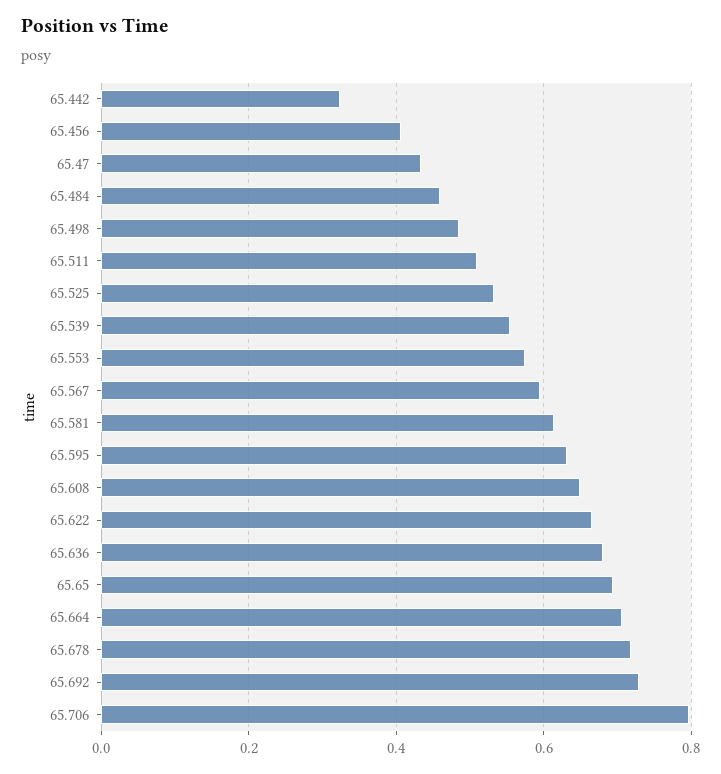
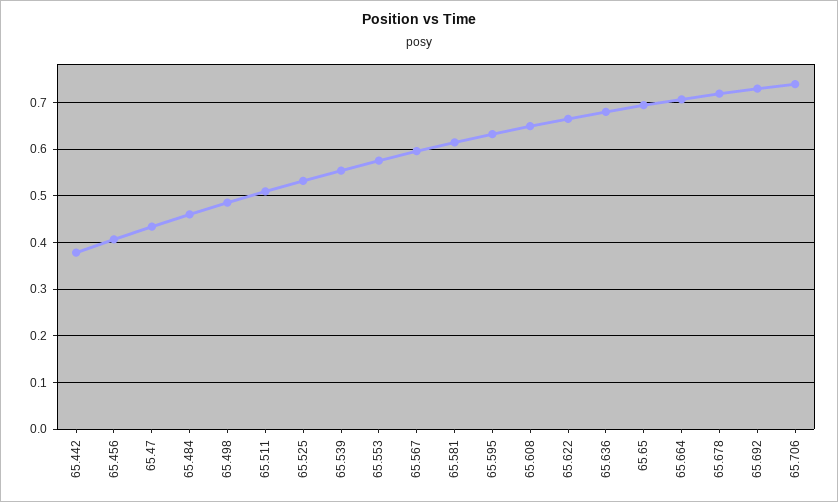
  {
-   "65.442": 0.32,
+   "65.442": 0.38,
    "65.456": 0.4,
    "65.47": 0.44,
    "65.484": 0.46,
    "65.498": 0.48,
    "65.511": 0.5,
    "65.525": 0.54,
    "65.539": 0.56,
    "65.553": 0.58,
    "65.567": 0.6,
    "65.581": 0.62,
    "65.595": 0.64,
    "65.608": 0.64,
    "65.622": 0.66,
    "65.636": 0.68,
    "65.65": 0.7,
    "65.664": 0.7,
    "65.678": 0.72,
    "65.692": 0.72,
-   "65.706": 0.8
+   "65.706": 0.74
  }

